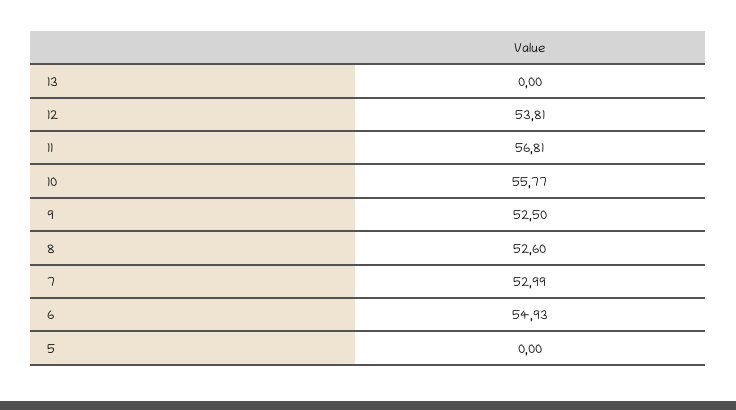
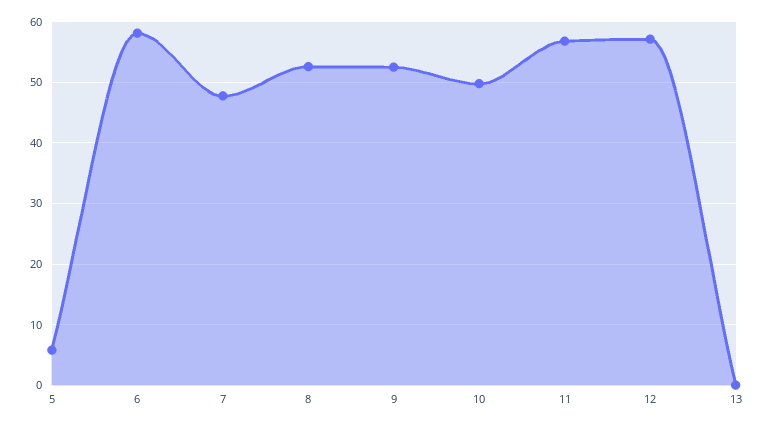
  {
    "13": 0,
-   "12": 53.81,
+   "12": 57,
    "11": 56.81,
-   "10": 55.77,
+   "10": 50,
    "9": 52.5,
    "8": 52.6,
-   "7": 52.99,
+   "7": 48,
-   "6": 54.93,
+   "6": 58,
-   "5": 0
+   "5": 6
  }

